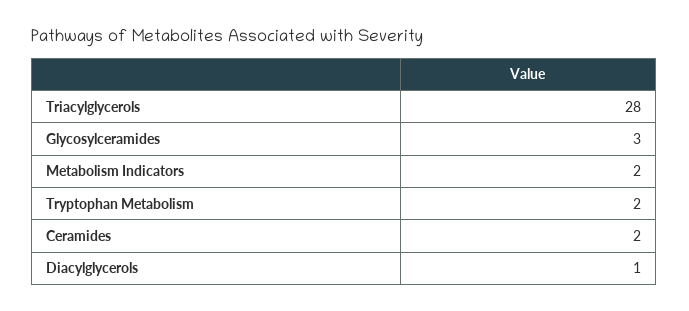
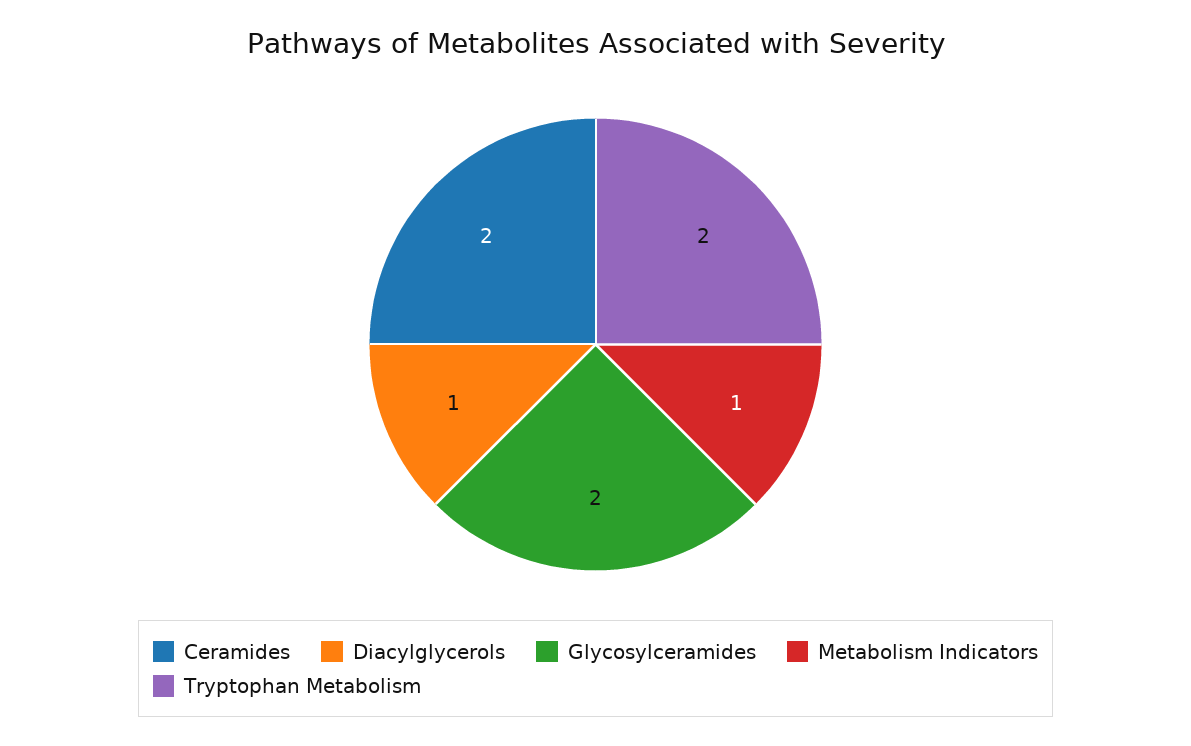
  {
-   "Triacylglycerols": 28,
-   "Glycosylceramides": 3,
+   "Glycosylceramides": 2,
-   "Metabolism Indicators": 2,
+   "Metabolism Indicators": 1,
    "Tryptophan Metabolism": 2,
    "Ceramides": 2,
    "Diacylglycerols": 1
  }

